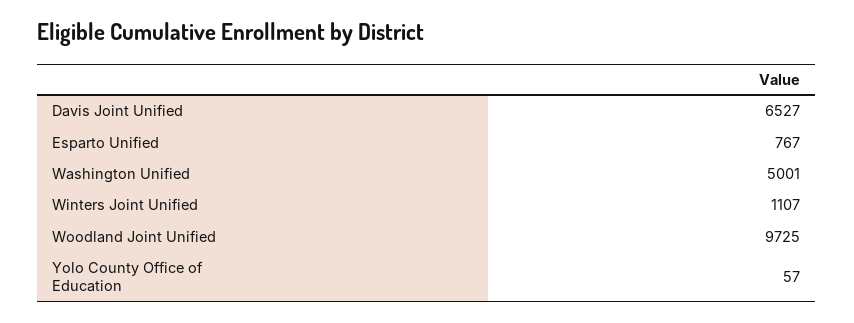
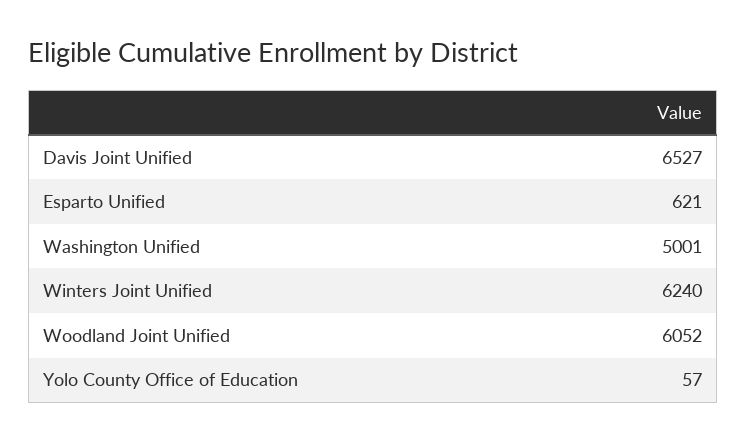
  {
    "Davis Joint Unified": 6527,
-   "Esparto Unified": 767,
+   "Esparto Unified": 621,
    "Washington Unified": 5001,
-   "Winters Joint Unified": 1107,
+   "Winters Joint Unified": 6240,
-   "Woodland Joint Unified": 9725,
+   "Woodland Joint Unified": 6052,
    "Yolo County Office of Education": 57
  }

